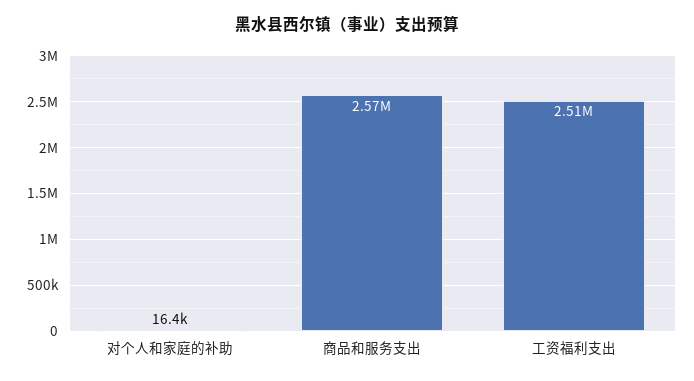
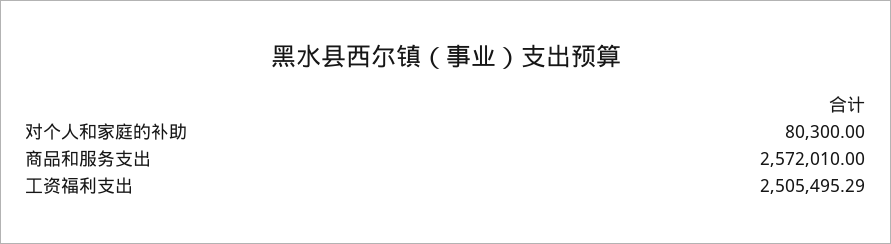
  {
-   "对个人和家庭的补助": 16400,
+   "对个人和家庭的补助": 80300,
    "商品和服务支出": 2572010,
    "工资福利支出": 2505495.29
  }

